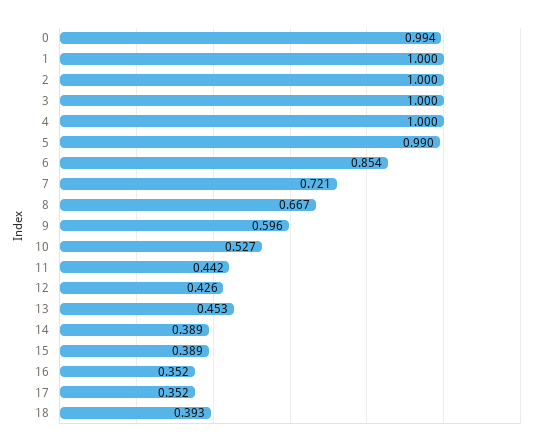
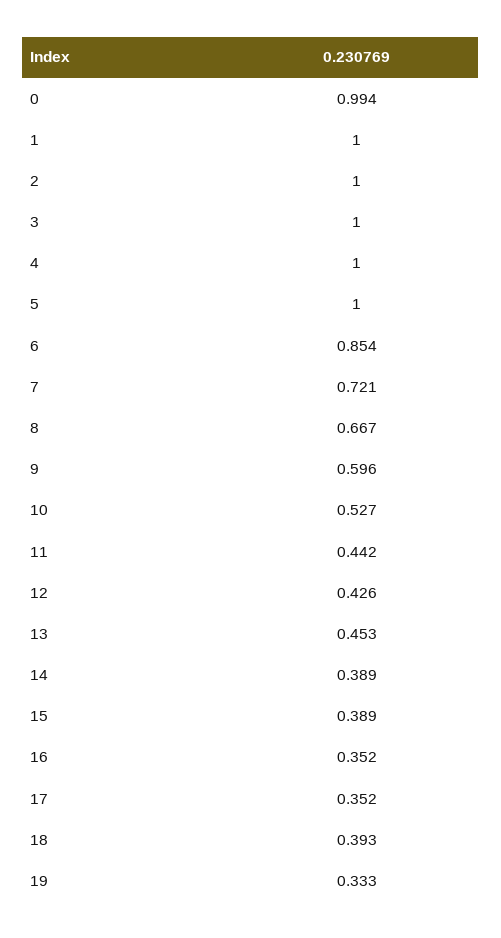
  {
    "0": 0.994,
    "1": 1,
    "2": 1,
    "3": 1,
    "4": 1,
-   "5": 0.99,
+   "5": 1,
    "6": 0.854,
    "7": 0.721,
    "8": 0.667,
    "9": 0.596,
    "10": 0.527,
    "11": 0.442,
    "12": 0.426,
    "13": 0.453,
    "14": 0.389,
    "15": 0.389,
    "16": 0.352,
    "17": 0.352,
-   "18": 0.393
+   "18": 0.393,
+   "19": 0.333
  }

